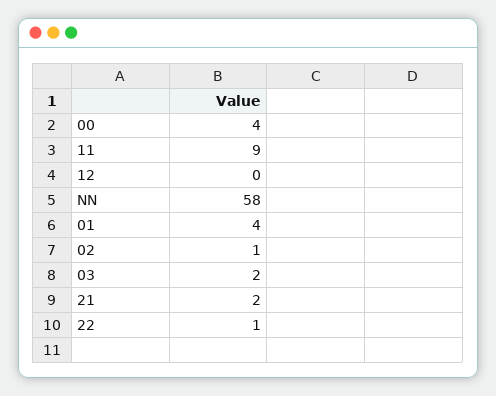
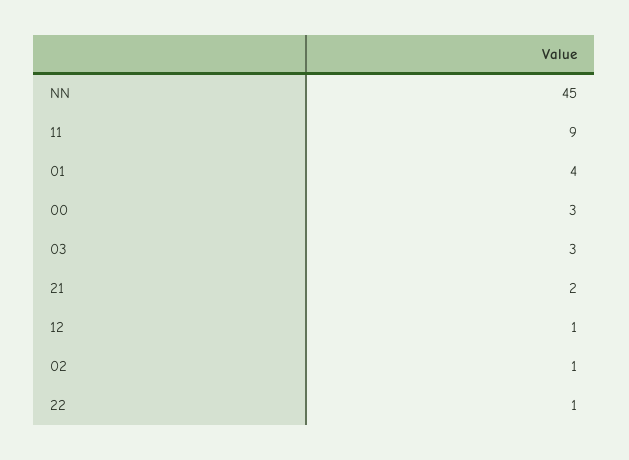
  {
-   "00": 4,
+   "00": 3,
    "11": 9,
-   "12": 0,
+   "12": 1,
-   "NN": 58,
+   "NN": 45,
    "01": 4,
    "02": 1,
-   "03": 2,
+   "03": 3,
    "21": 2,
    "22": 1
  }

